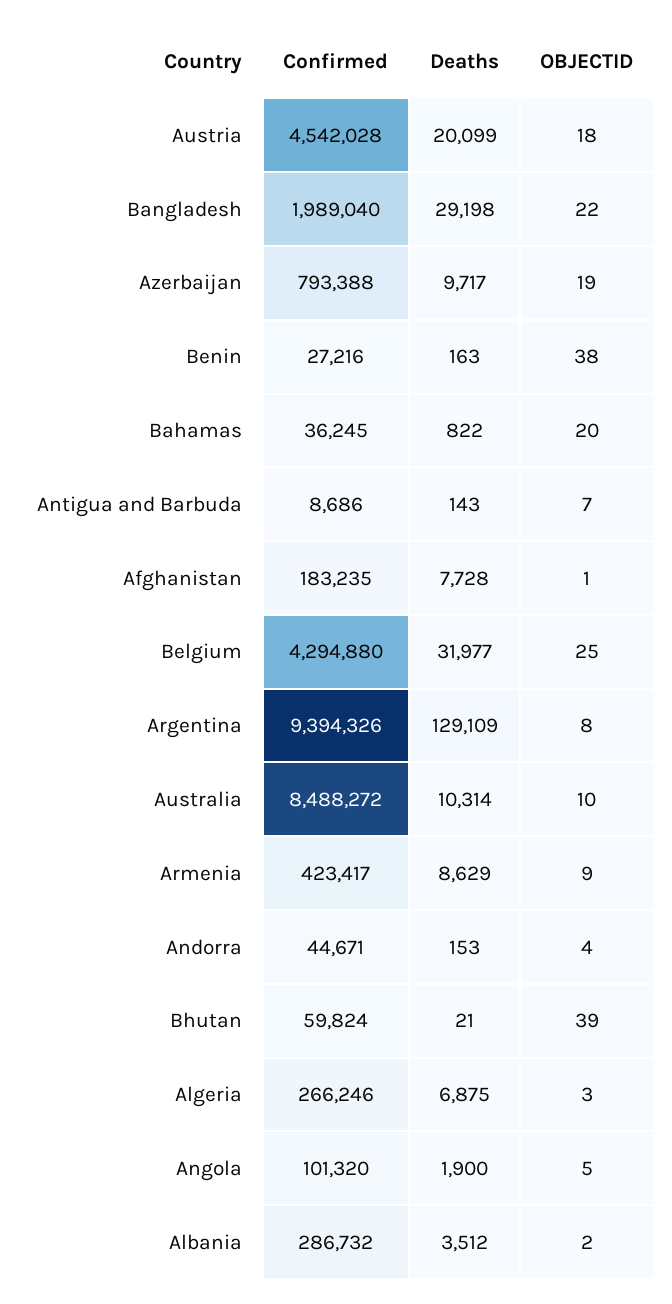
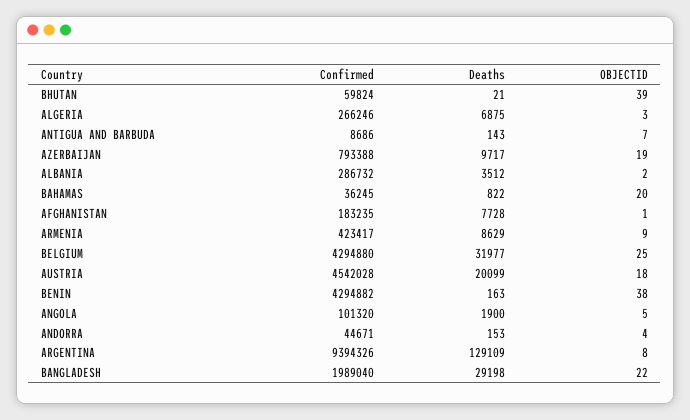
  {
    "Confirmed": {
      "Austria": 4542028,
      "Bangladesh": 1989040,
      "Azerbaijan": 793388,
-     "Benin": 27216,
+     "Benin": 4294882,
      "Bahamas": 36245,
      "Antigua and Barbuda": 8686,
      "Afghanistan": 183235,
      "Belgium": 4294880,
      "Argentina": 9394326,
-     "Australia": 8488272,
      "Armenia": 423417,
      "Andorra": 44671,
      "Bhutan": 59824,
      "Algeria": 266246,
      "Angola": 101320,
      "Albania": 286732
    },
    "Deaths": {
      "Austria": 20099,
      "Bangladesh": 29198,
      "Azerbaijan": 9717,
      "Benin": 163,
      "Bahamas": 822,
      "Antigua and Barbuda": 143,
      "Afghanistan": 7728,
      "Belgium": 31977,
      "Argentina": 129109,
-     "Australia": 10314,
      "Armenia": 8629,
      "Andorra": 153,
      "Bhutan": 21,
      "Algeria": 6875,
      "Angola": 1900,
      "Albania": 3512
    },
    "OBJECTID": {
      "Austria": 18,
      "Bangladesh": 22,
      "Azerbaijan": 19,
      "Benin": 38,
      "Bahamas": 20,
      "Antigua and Barbuda": 7,
      "Afghanistan": 1,
      "Belgium": 25,
      "Argentina": 8,
-     "Australia": 10,
      "Armenia": 9,
      "Andorra": 4,
      "Bhutan": 39,
      "Algeria": 3,
      "Angola": 5,
      "Albania": 2
    }
  }

